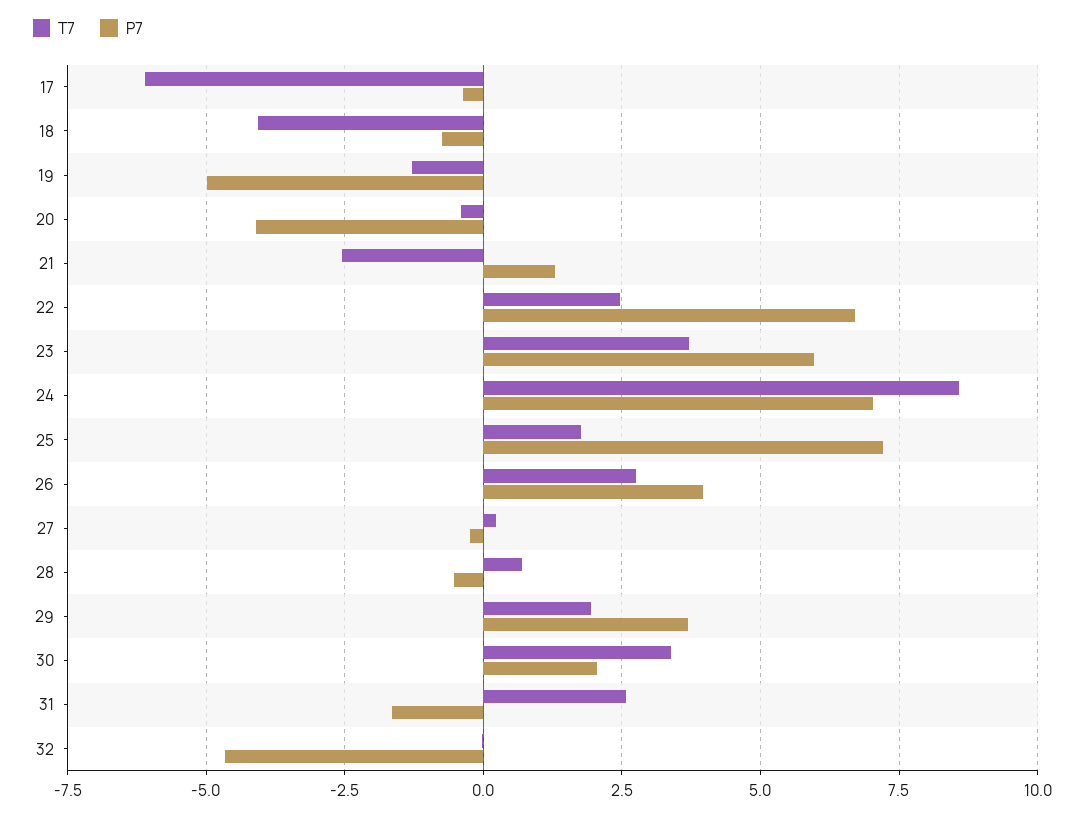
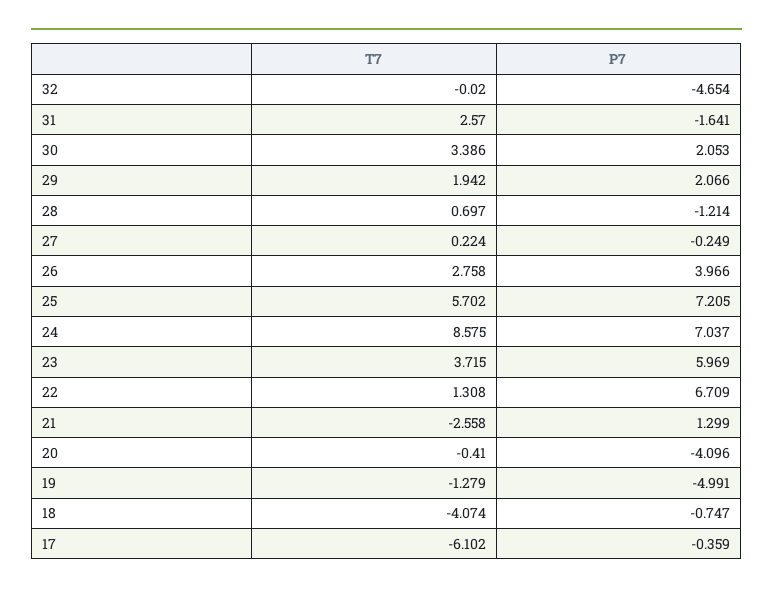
  {
    "T7": {
      "17": -6.102,
      "18": -4.074,
      "19": -1.279,
      "20": -0.41,
      "21": -2.558,
-     "22": 2.5,
+     "22": 1.308,
      "23": 3.715,
      "24": 8.575,
-     "25": 1.75,
+     "25": 5.702,
      "26": 2.758,
      "27": 0.224,
      "28": 0.697,
      "29": 1.942,
      "30": 3.386,
      "31": 2.57,
      "32": -0.02
    },
    "P7": {
      "17": -0.359,
      "18": -0.747,
      "19": -4.991,
      "20": -4.096,
      "21": 1.299,
      "22": 6.709,
      "23": 5.969,
      "24": 7.037,
      "25": 7.205,
      "26": 3.966,
      "27": -0.249,
-     "28": -0.5,
+     "28": -1.214,
-     "29": 3.75,
+     "29": 2.066,
      "30": 2.053,
      "31": -1.641,
      "32": -4.654
    }
  }

